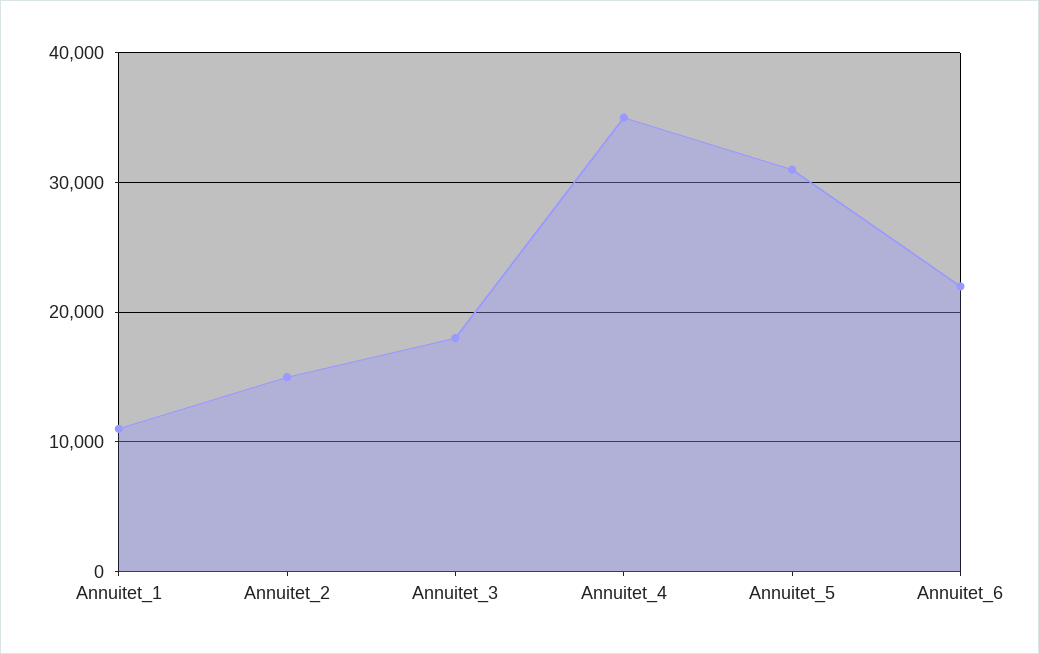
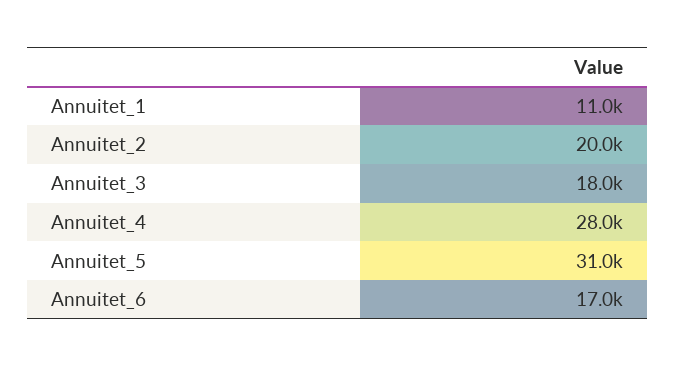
  {
    "Annuitet_1": 11000,
-   "Annuitet_2": 15000,
+   "Annuitet_2": 20000,
    "Annuitet_3": 18000,
-   "Annuitet_4": 35000,
+   "Annuitet_4": 28000,
    "Annuitet_5": 31000,
-   "Annuitet_6": 22000
+   "Annuitet_6": 17000
  }

